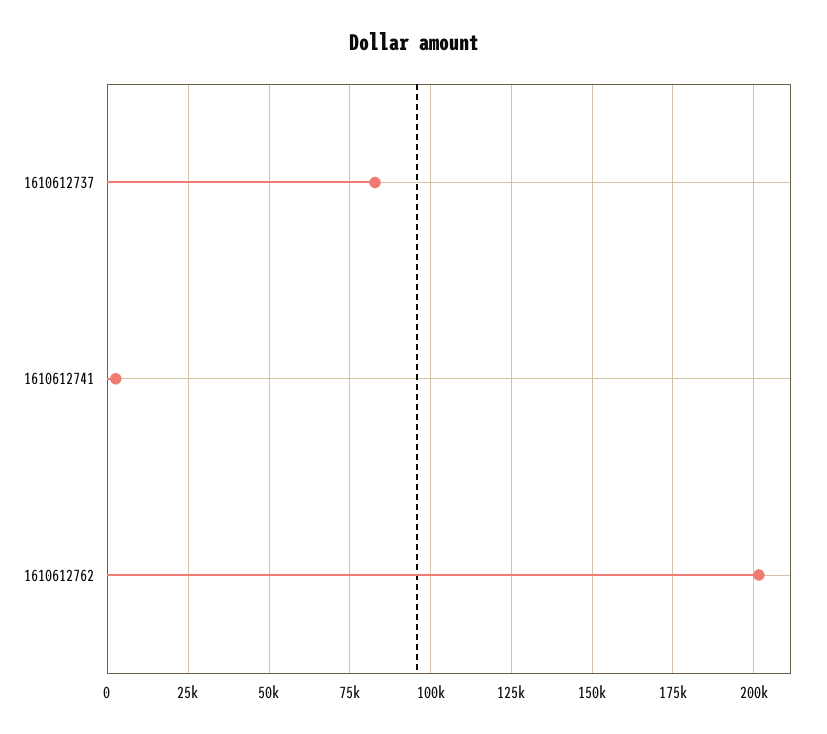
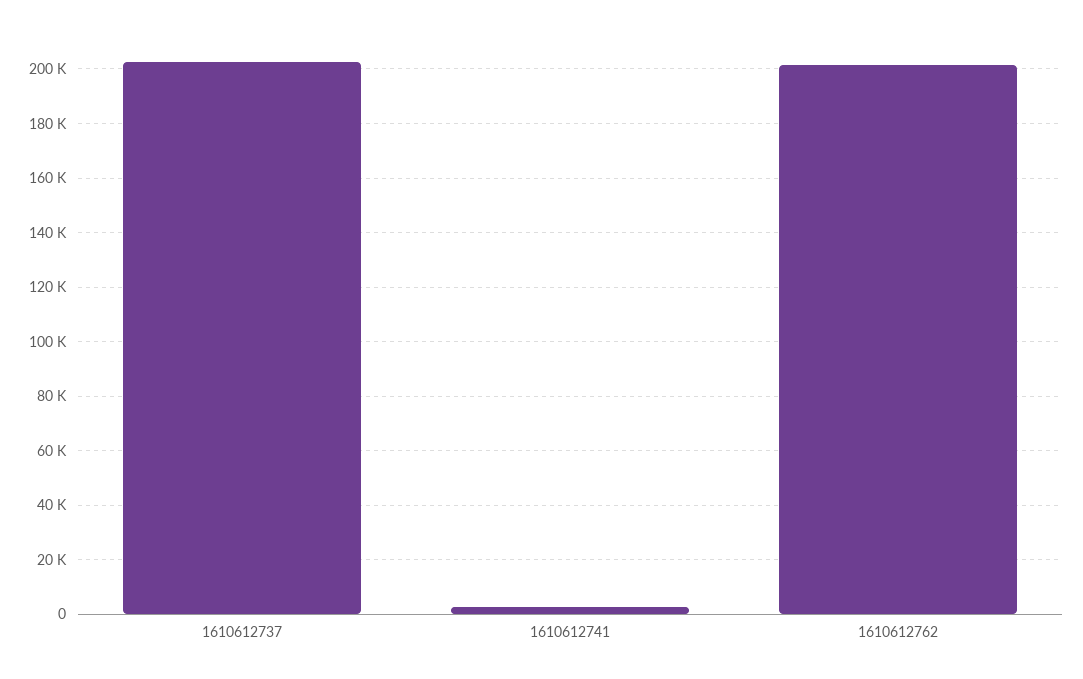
  {
-   "1610612737": 82500,
+   "1610612737": 202500,
    "1610612741": 2500,
    "1610612762": 202500
  }

